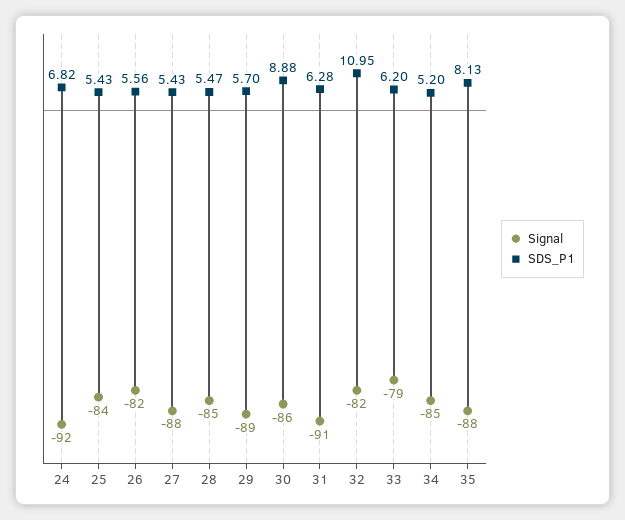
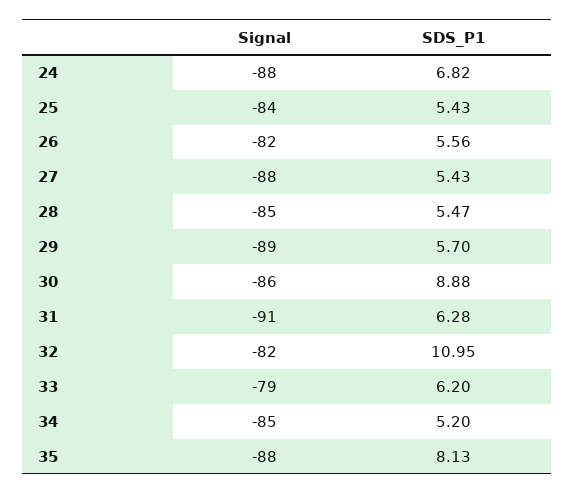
  {
    "Signal": {
-     "24": -92,
+     "24": -88,
      "25": -84,
      "26": -82,
      "27": -88,
      "28": -85,
      "29": -89,
      "30": -86,
      "31": -91,
      "32": -82,
      "33": -79,
      "34": -85,
      "35": -88
    },
    "SDS_P1": {
      "24": 6.82,
      "25": 5.43,
      "26": 5.56,
      "27": 5.43,
      "28": 5.47,
      "29": 5.7,
      "30": 8.88,
      "31": 6.28,
      "32": 10.95,
      "33": 6.2,
      "34": 5.2,
      "35": 8.13
    }
  }

